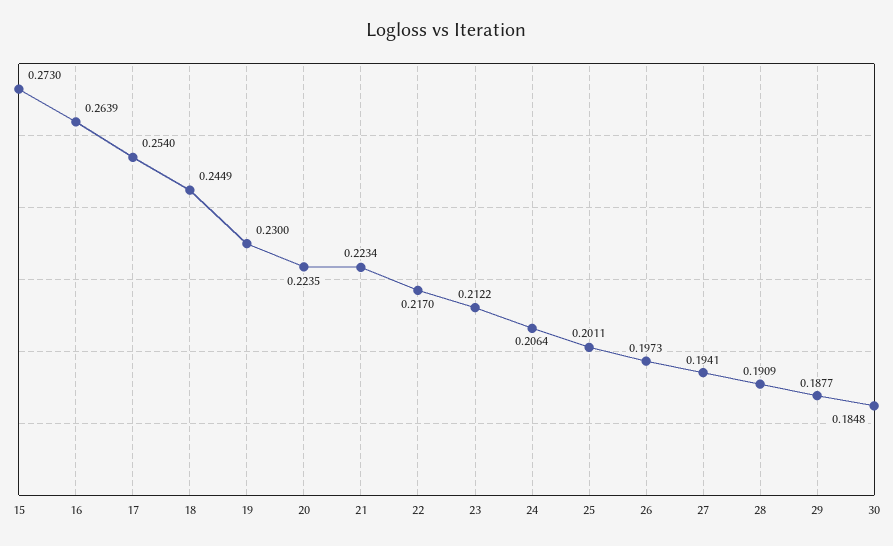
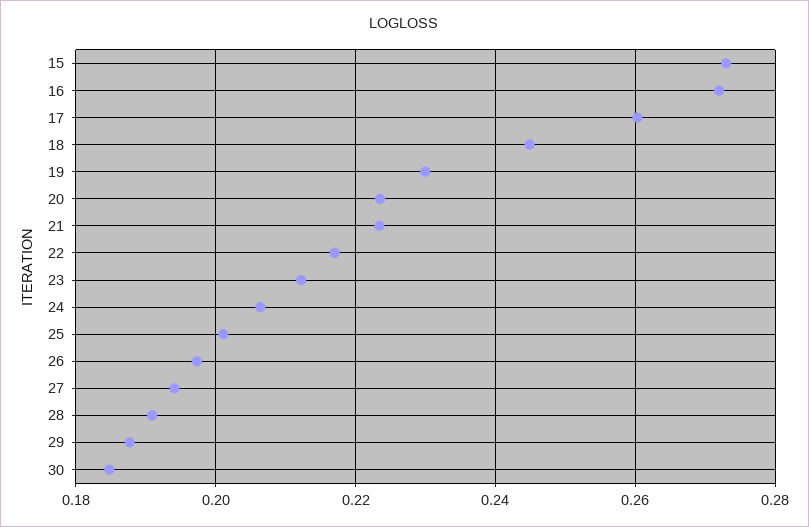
  {
    "15": 0.273,
-   "16": 0.2639,
+   "16": 0.272,
-   "17": 0.254,
+   "17": 0.26,
    "18": 0.2449,
    "19": 0.23,
    "20": 0.2235,
    "21": 0.2234,
    "22": 0.217,
    "23": 0.2122,
    "24": 0.2064,
    "25": 0.2011,
    "26": 0.1973,
    "27": 0.1941,
    "28": 0.1909,
    "29": 0.1877,
    "30": 0.1848
  }

